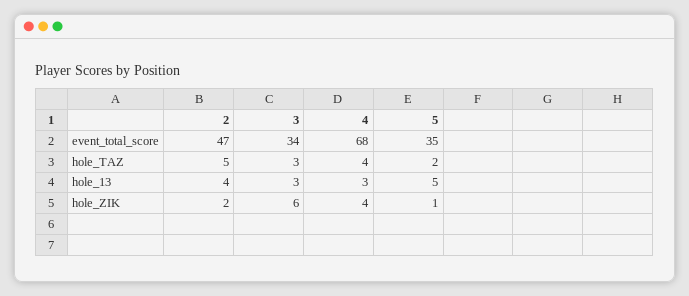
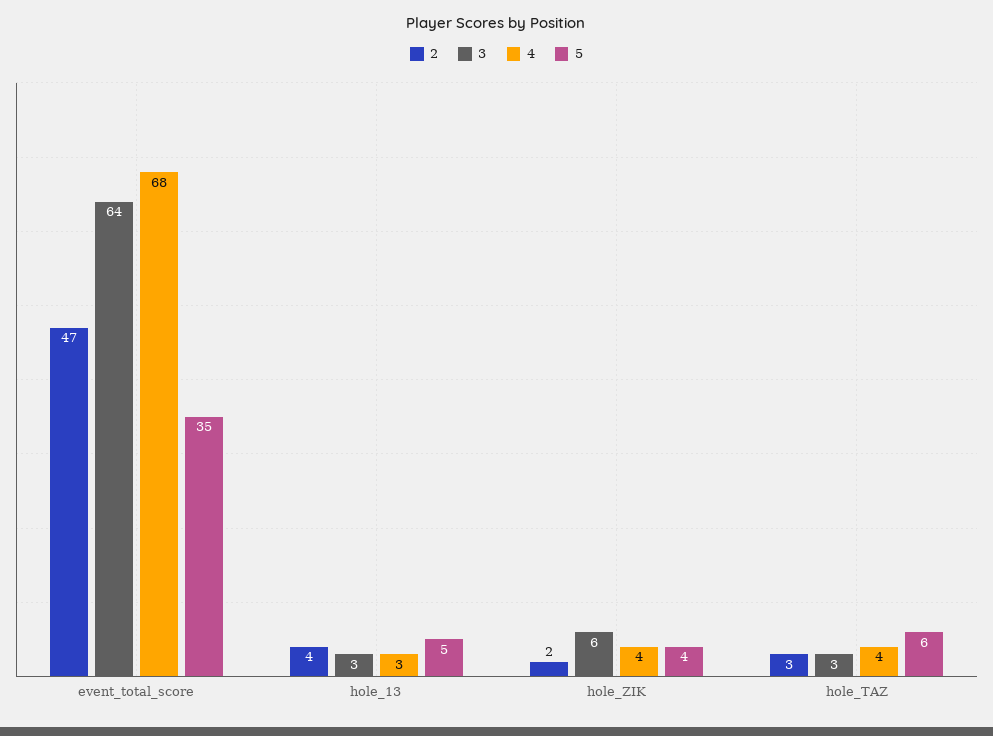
  {
    "2": {
      "event_total_score": 47,
-     "hole_TAZ": 5,
+     "hole_TAZ": 3,
      "hole_13": 4,
      "hole_ZIK": 2
    },
    "3": {
-     "event_total_score": 34,
+     "event_total_score": 64,
      "hole_TAZ": 3,
      "hole_13": 3,
      "hole_ZIK": 6
    },
    "4": {
      "event_total_score": 68,
      "hole_TAZ": 4,
      "hole_13": 3,
      "hole_ZIK": 4
    },
    "5": {
      "event_total_score": 35,
-     "hole_TAZ": 2,
+     "hole_TAZ": 6,
      "hole_13": 5,
-     "hole_ZIK": 1
+     "hole_ZIK": 4
    }
  }

